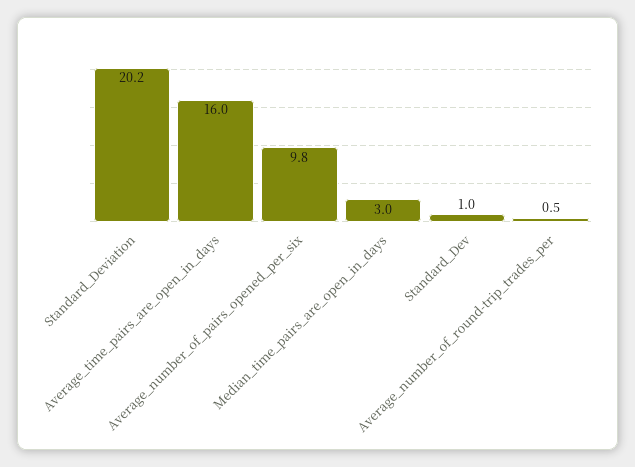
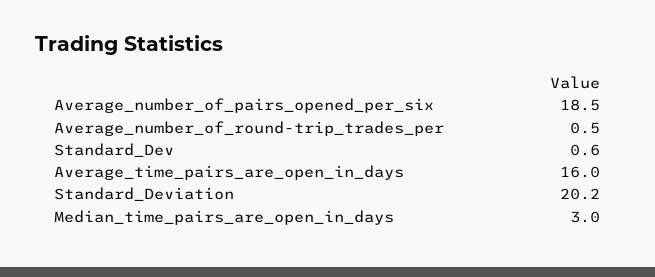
  {
    "Standard_Deviation": 20.2,
    "Average_time_pairs_are_open_in_days": 16,
-   "Average_number_of_pairs_opened_per_six": 9.8,
+   "Average_number_of_pairs_opened_per_six": 18.5,
    "Median_time_pairs_are_open_in_days": 3,
-   "Standard_Dev": 1,
+   "Standard_Dev": 0.6,
    "Average_number_of_round-trip_trades_per": 0.5
  }

